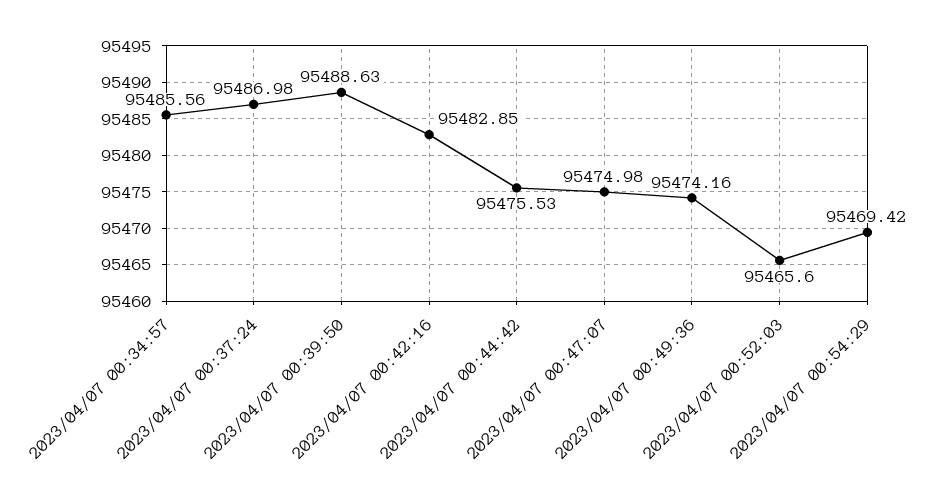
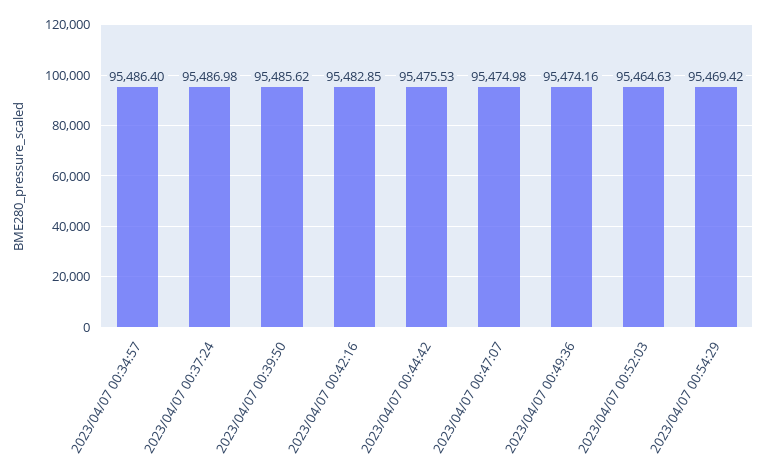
  {
-   "2023/04/07 00:34:57": 95485.56,
+   "2023/04/07 00:34:57": 95486.4,
    "2023/04/07 00:37:24": 95486.98,
-   "2023/04/07 00:39:50": 95488.63,
+   "2023/04/07 00:39:50": 95485.62,
    "2023/04/07 00:42:16": 95482.85,
    "2023/04/07 00:44:42": 95475.53,
    "2023/04/07 00:47:07": 95474.98,
    "2023/04/07 00:49:36": 95474.16,
-   "2023/04/07 00:52:03": 95465.6,
+   "2023/04/07 00:52:03": 95464.63,
    "2023/04/07 00:54:29": 95469.42
  }

